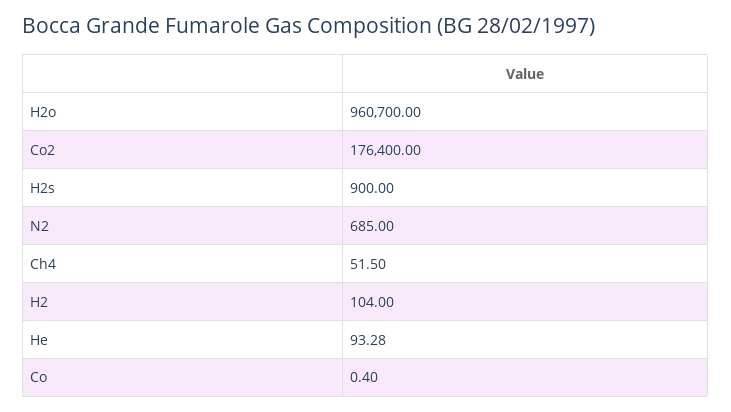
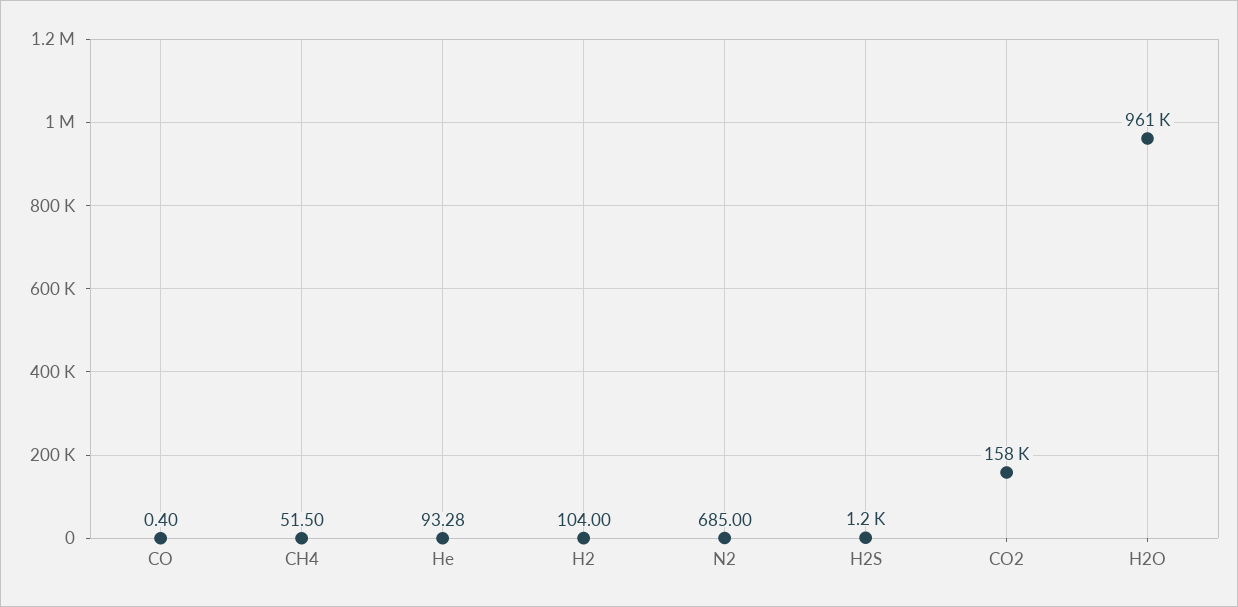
  {
    "H2o": 960700,
-   "Co2": 176400,
+   "Co2": 158000,
-   "H2s": 900,
+   "H2s": 1200,
    "N2": 685,
    "Ch4": 51.5,
    "H2": 104,
    "He": 93.28,
    "Co": 0.4
  }

